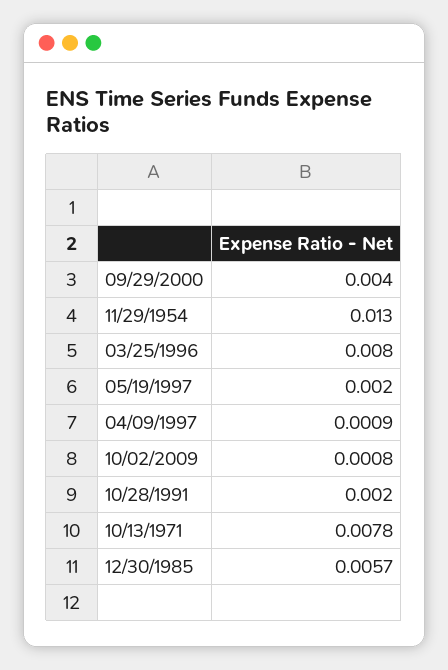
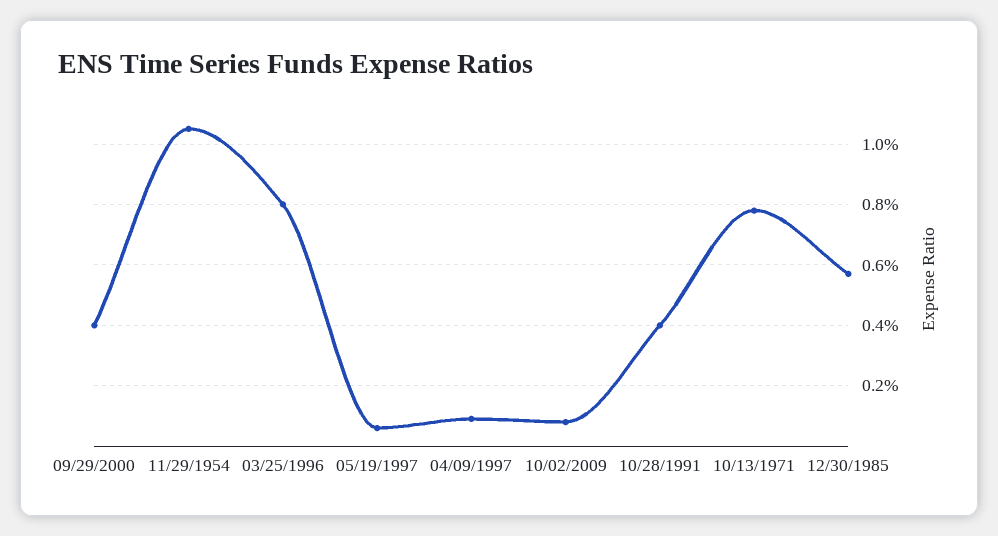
  {
    "09/29/2000": 0.004,
-   "11/29/1954": 0.013,
+   "11/29/1954": 0.0105,
    "03/25/1996": 0.008,
-   "05/19/1997": 0.002,
+   "05/19/1997": 0.0005,
    "04/09/1997": 0.0009,
    "10/02/2009": 0.0008,
-   "10/28/1991": 0.002,
+   "10/28/1991": 0.004,
    "10/13/1971": 0.0078,
    "12/30/1985": 0.0057
  }

